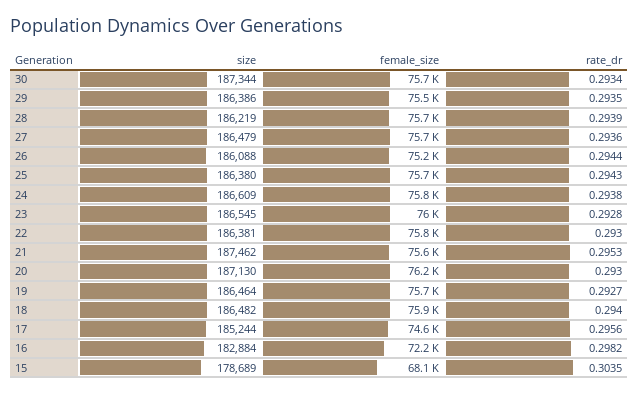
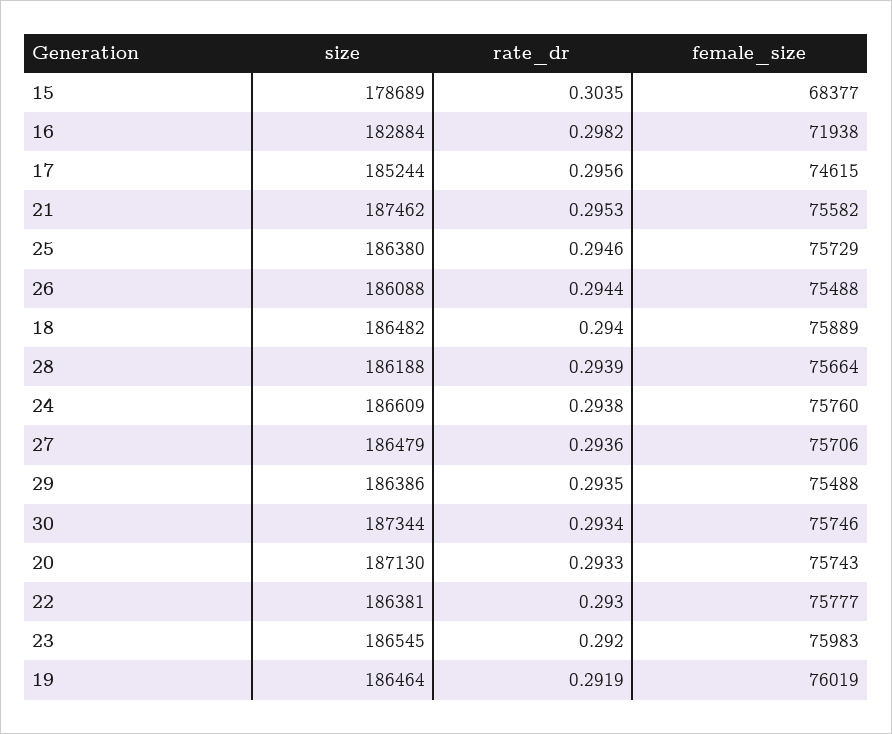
  {
    "size": {
      "30": 187344,
      "29": 186386,
-     "28": 186219,
+     "28": 186188,
      "27": 186479,
      "26": 186088,
      "25": 186380,
      "24": 186609,
      "23": 186545,
      "22": 186381,
      "21": 187462,
      "20": 187130,
      "19": 186464,
      "18": 186482,
      "17": 185244,
      "16": 182884,
      "15": 178689
    },
    "female_size": {
      "30": 75746,
      "29": 75488,
      "28": 75664,
      "27": 75706,
-     "26": 75200,
+     "26": 75488,
      "25": 75729,
      "24": 75760,
      "23": 75983,
      "22": 75777,
      "21": 75582,
-     "20": 76200,
+     "20": 75743,
-     "19": 75700,
+     "19": 76019,
      "18": 75889,
      "17": 74615,
-     "16": 72200,
+     "16": 71938,
-     "15": 68100
+     "15": 68377
    },
    "rate_dr": {
      "30": 0.2934,
      "29": 0.2935,
      "28": 0.2939,
      "27": 0.2936,
      "26": 0.2944,
-     "25": 0.2943,
+     "25": 0.2946,
      "24": 0.2938,
-     "23": 0.2928,
+     "23": 0.292,
      "22": 0.293,
      "21": 0.2953,
-     "20": 0.293,
+     "20": 0.2933,
-     "19": 0.2927,
+     "19": 0.2919,
      "18": 0.294,
      "17": 0.2956,
      "16": 0.2982,
      "15": 0.3035
    }
  }

